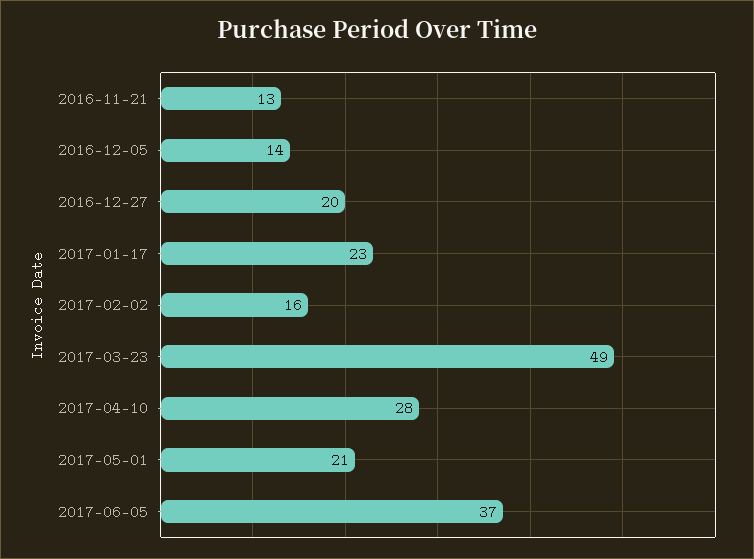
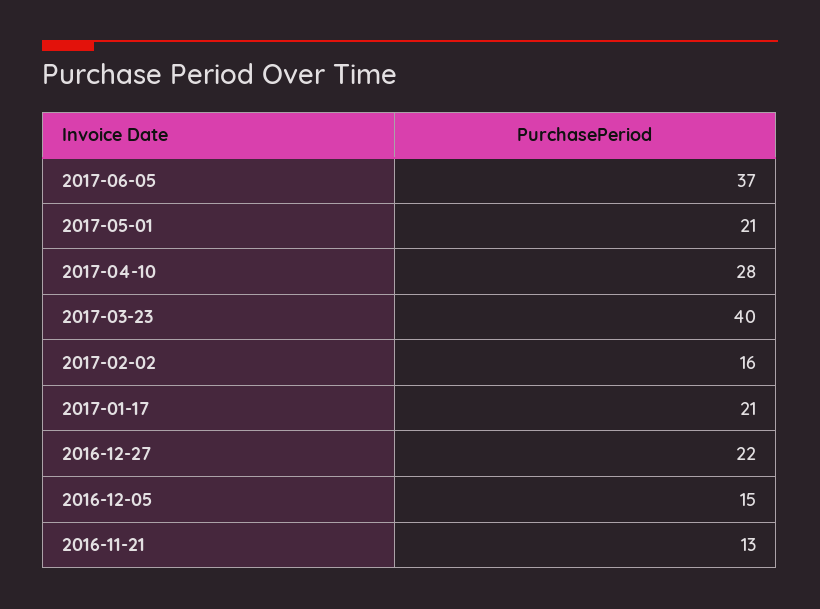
  {
    "2016-11-21": 13,
-   "2016-12-05": 14,
+   "2016-12-05": 15,
-   "2016-12-27": 20,
+   "2016-12-27": 22,
-   "2017-01-17": 23,
+   "2017-01-17": 21,
    "2017-02-02": 16,
-   "2017-03-23": 49,
+   "2017-03-23": 40,
    "2017-04-10": 28,
    "2017-05-01": 21,
    "2017-06-05": 37
  }

